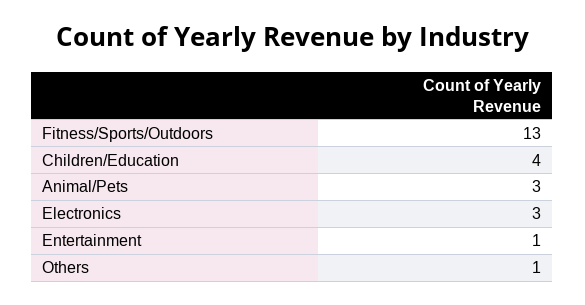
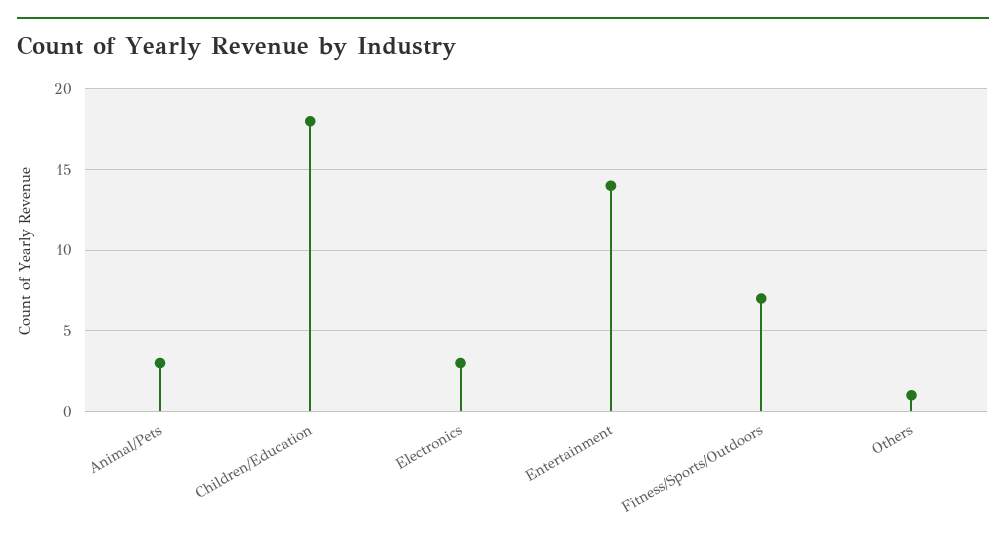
  {
-   "Fitness/Sports/Outdoors": 13,
+   "Fitness/Sports/Outdoors": 7,
-   "Children/Education": 4,
+   "Children/Education": 18,
    "Animal/Pets": 3,
    "Electronics": 3,
-   "Entertainment": 1,
+   "Entertainment": 14,
    "Others": 1
  }

